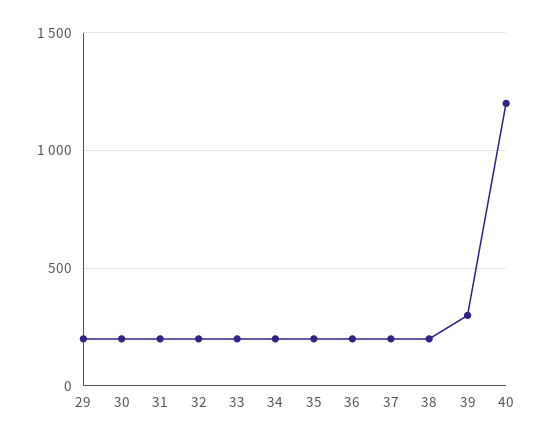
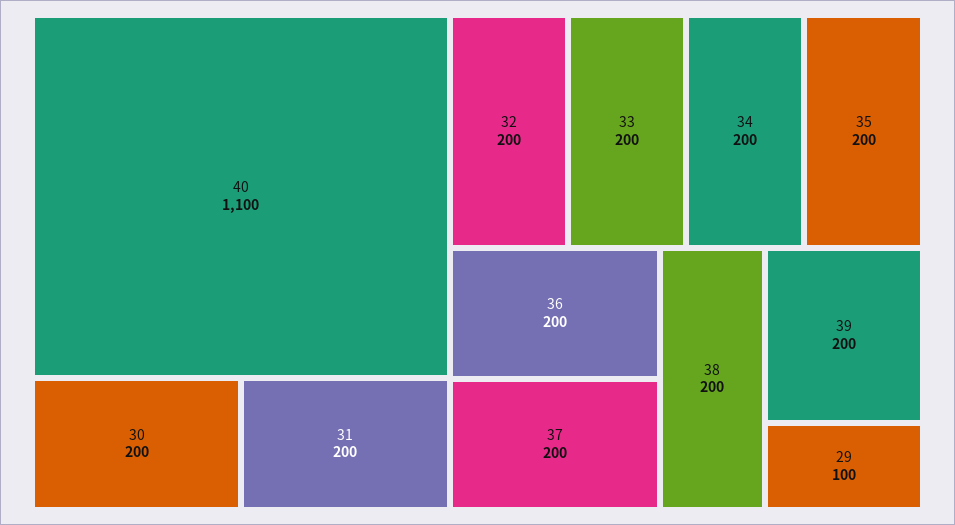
  {
-   "29": 200,
+   "29": 100,
    "30": 200,
    "31": 200,
    "32": 200,
    "33": 200,
    "34": 200,
    "35": 200,
    "36": 200,
    "37": 200,
    "38": 200,
-   "39": 300,
+   "39": 200,
-   "40": 1200
+   "40": 1100
  }

